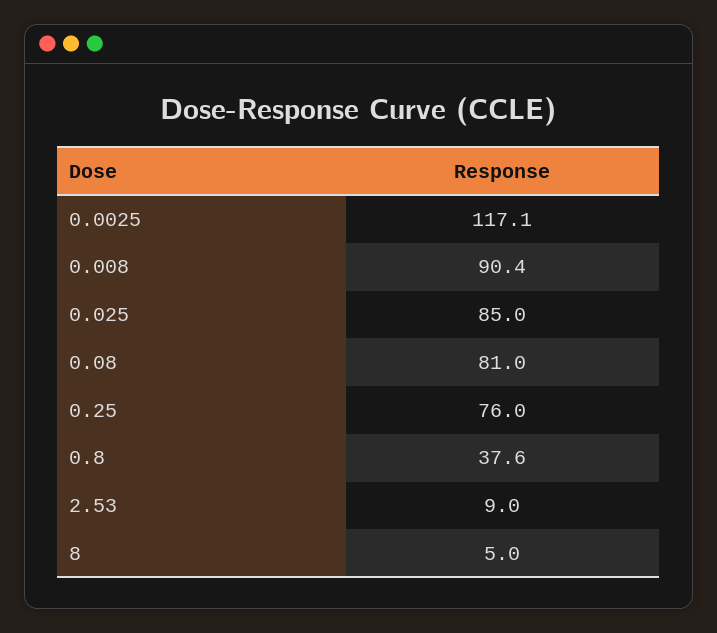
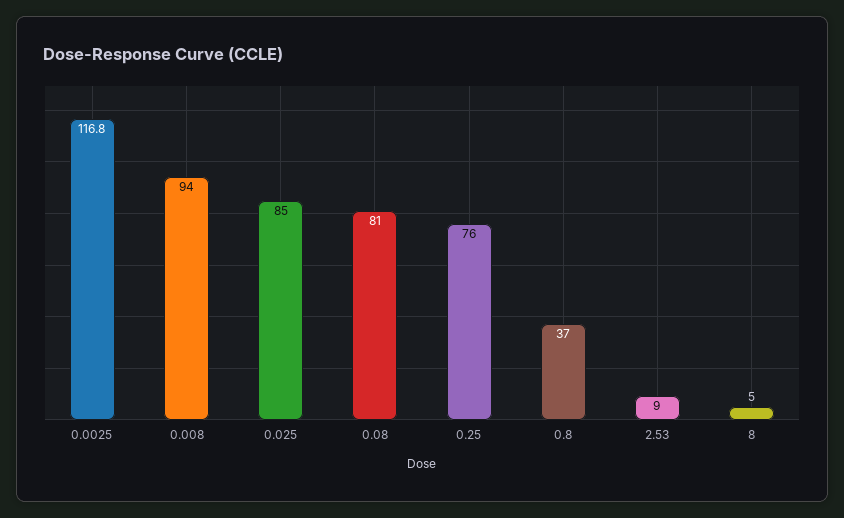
  {
-   "0.0025": 117.1,
+   "0.0025": 116.8,
-   "0.008": 90.4,
+   "0.008": 94,
    "0.025": 85,
    "0.08": 81,
    "0.25": 76,
-   "0.8": 37.6,
+   "0.8": 37,
    "2.53": 9,
    "8": 5
  }

